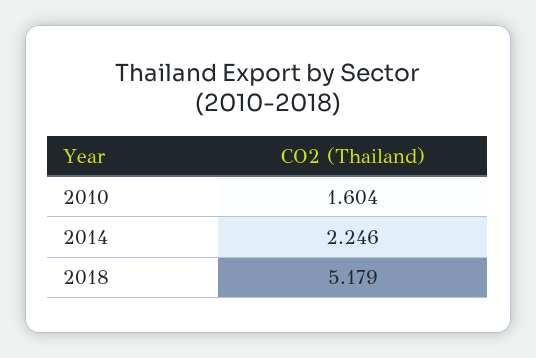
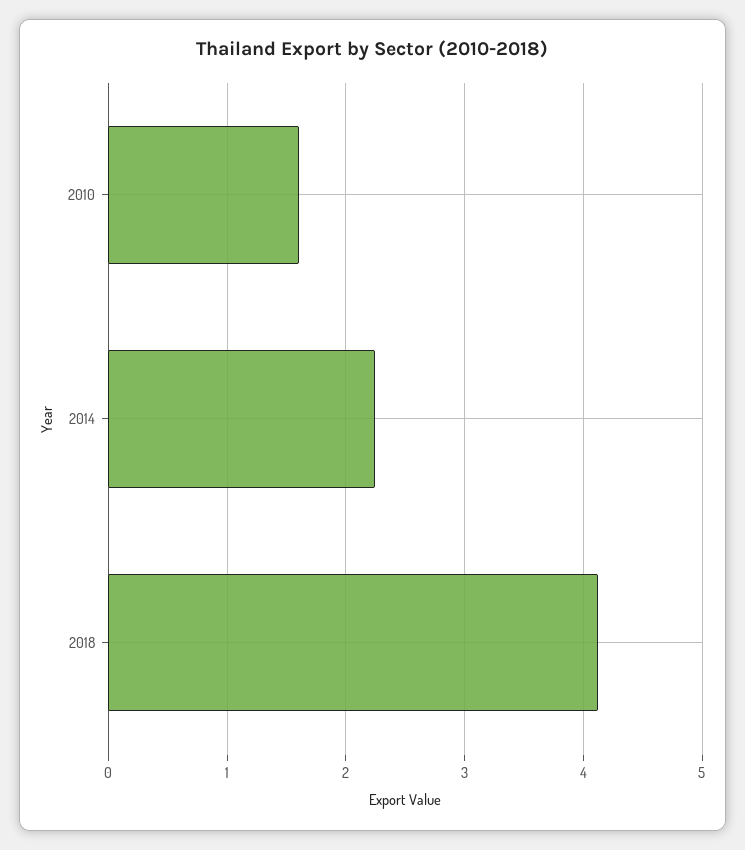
  {
    "2010": 1.604,
    "2014": 2.246,
-   "2018": 5.179
+   "2018": 4.1
  }

